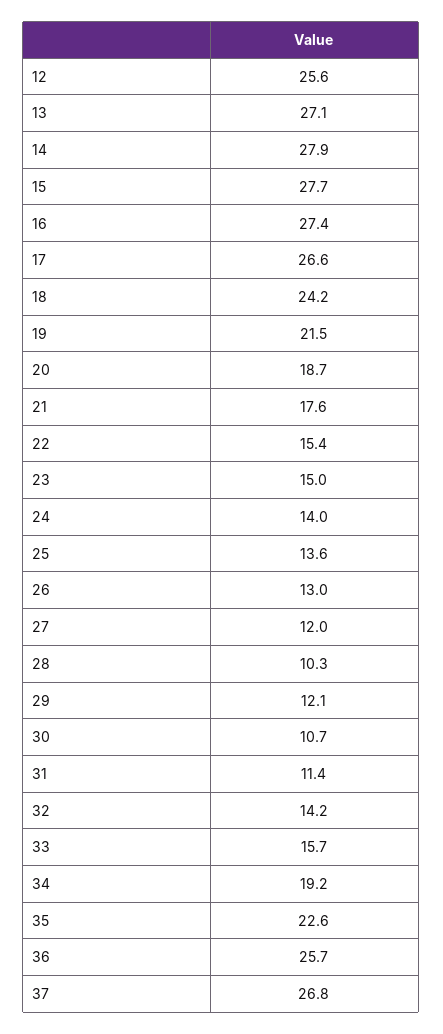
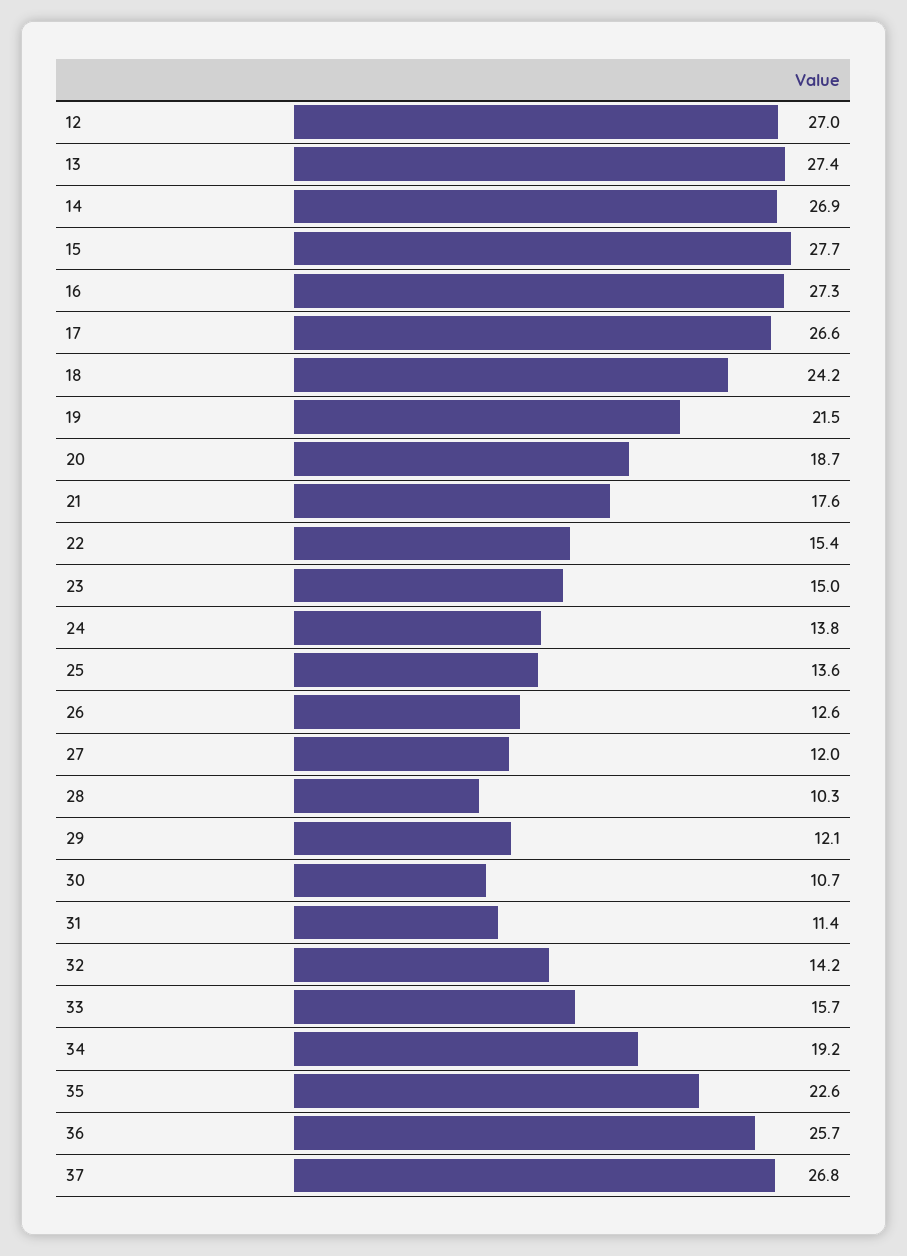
  {
-   "12": 25.6,
+   "12": 27,
-   "13": 27.1,
+   "13": 27.4,
-   "14": 27.9,
+   "14": 26.9,
    "15": 27.7,
-   "16": 27.4,
+   "16": 27.3,
    "17": 26.6,
    "18": 24.2,
    "19": 21.5,
    "20": 18.7,
    "21": 17.6,
    "22": 15.4,
    "23": 15,
-   "24": 14,
+   "24": 13.8,
    "25": 13.6,
-   "26": 13,
+   "26": 12.6,
    "27": 12,
    "28": 10.3,
    "29": 12.1,
    "30": 10.7,
    "31": 11.4,
    "32": 14.2,
    "33": 15.7,
    "34": 19.2,
    "35": 22.6,
    "36": 25.7,
    "37": 26.8
  }

